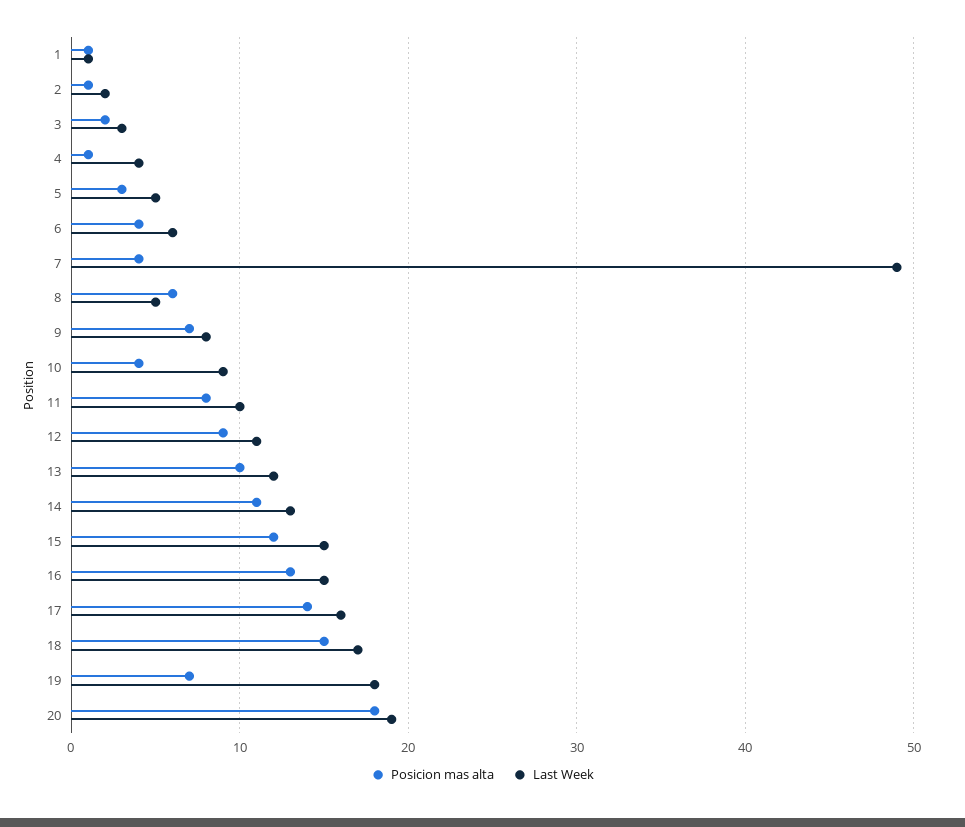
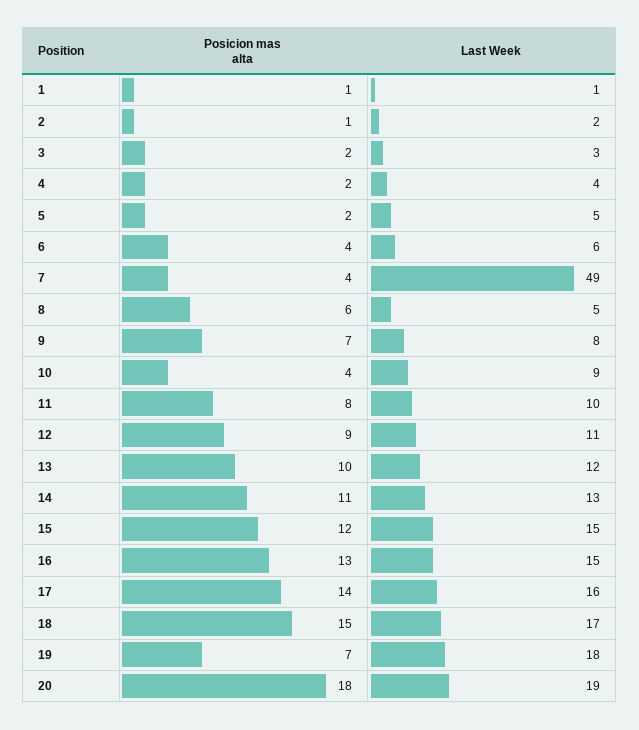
  {
    "Posicion mas alta": {
      "1": 1,
      "2": 1,
      "3": 2,
-     "4": 1,
+     "4": 2,
-     "5": 3,
+     "5": 2,
      "6": 4,
      "7": 4,
      "8": 6,
      "9": 7,
      "10": 4,
      "11": 8,
      "12": 9,
      "13": 10,
      "14": 11,
      "15": 12,
      "16": 13,
      "17": 14,
      "18": 15,
      "19": 7,
      "20": 18
    },
    "Last Week": {
      "1": 1,
      "2": 2,
      "3": 3,
      "4": 4,
      "5": 5,
      "6": 6,
      "7": 49,
      "8": 5,
      "9": 8,
      "10": 9,
      "11": 10,
      "12": 11,
      "13": 12,
      "14": 13,
      "15": 15,
      "16": 15,
      "17": 16,
      "18": 17,
      "19": 18,
      "20": 19
    }
  }

